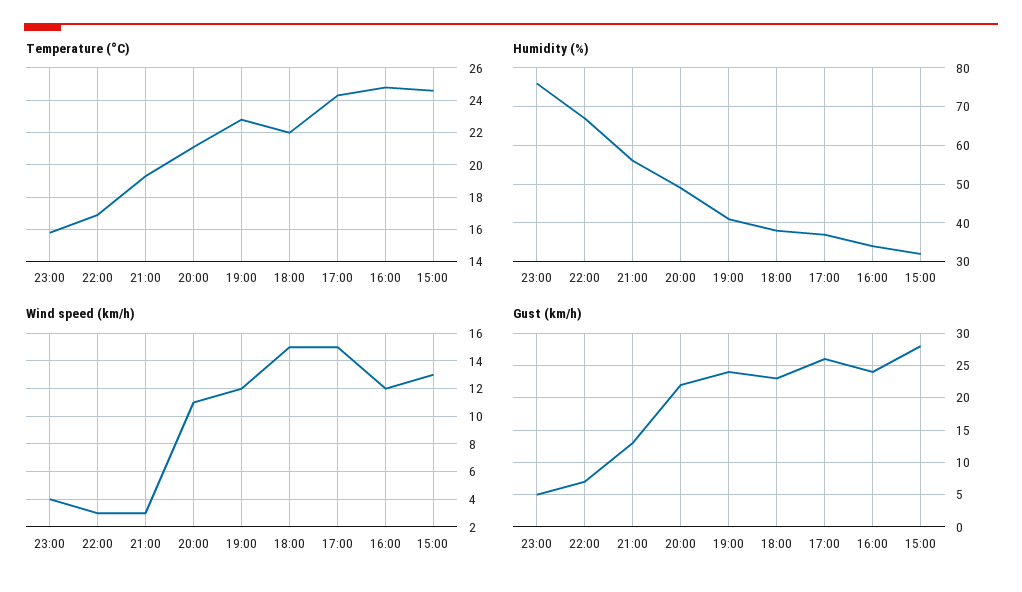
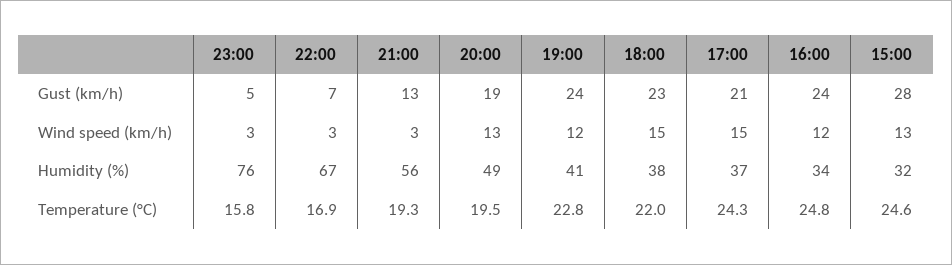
  {
    "Temperature (°C)": {
      "23:00": 15.8,
      "22:00": 16.9,
      "21:00": 19.3,
-     "20:00": 21,
+     "20:00": 19.5,
      "19:00": 22.8,
      "18:00": 22,
      "17:00": 24.3,
      "16:00": 24.8,
      "15:00": 24.6
    },
    "Humidity (%)": {
      "23:00": 76,
      "22:00": 67,
      "21:00": 56,
      "20:00": 49,
      "19:00": 41,
      "18:00": 38,
      "17:00": 37,
      "16:00": 34,
      "15:00": 32
    },
    "Wind speed (km/h)": {
-     "23:00": 4,
+     "23:00": 3,
      "22:00": 3,
      "21:00": 3,
-     "20:00": 11,
+     "20:00": 13,
      "19:00": 12,
      "18:00": 15,
      "17:00": 15,
      "16:00": 12,
      "15:00": 13
    },
    "Gust (km/h)": {
      "23:00": 5,
      "22:00": 7,
      "21:00": 13,
-     "20:00": 22,
+     "20:00": 19,
      "19:00": 24,
      "18:00": 23,
-     "17:00": 26,
+     "17:00": 21,
      "16:00": 24,
      "15:00": 28
    }
  }

